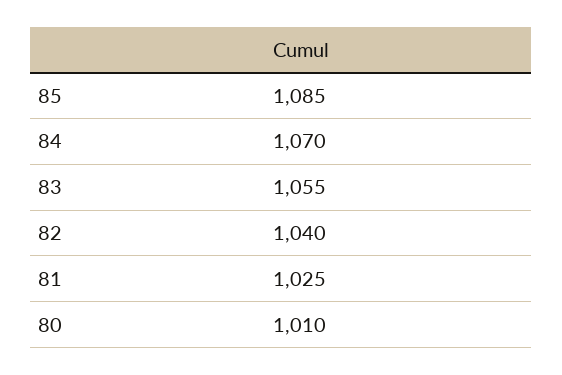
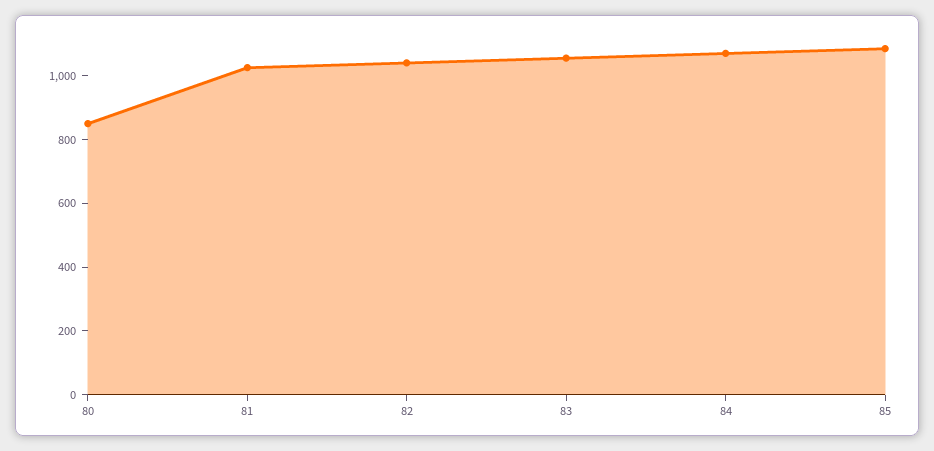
  {
    "85": 1085,
    "84": 1070,
    "83": 1055,
    "82": 1040,
    "81": 1025,
-   "80": 1010
+   "80": 850
  }

